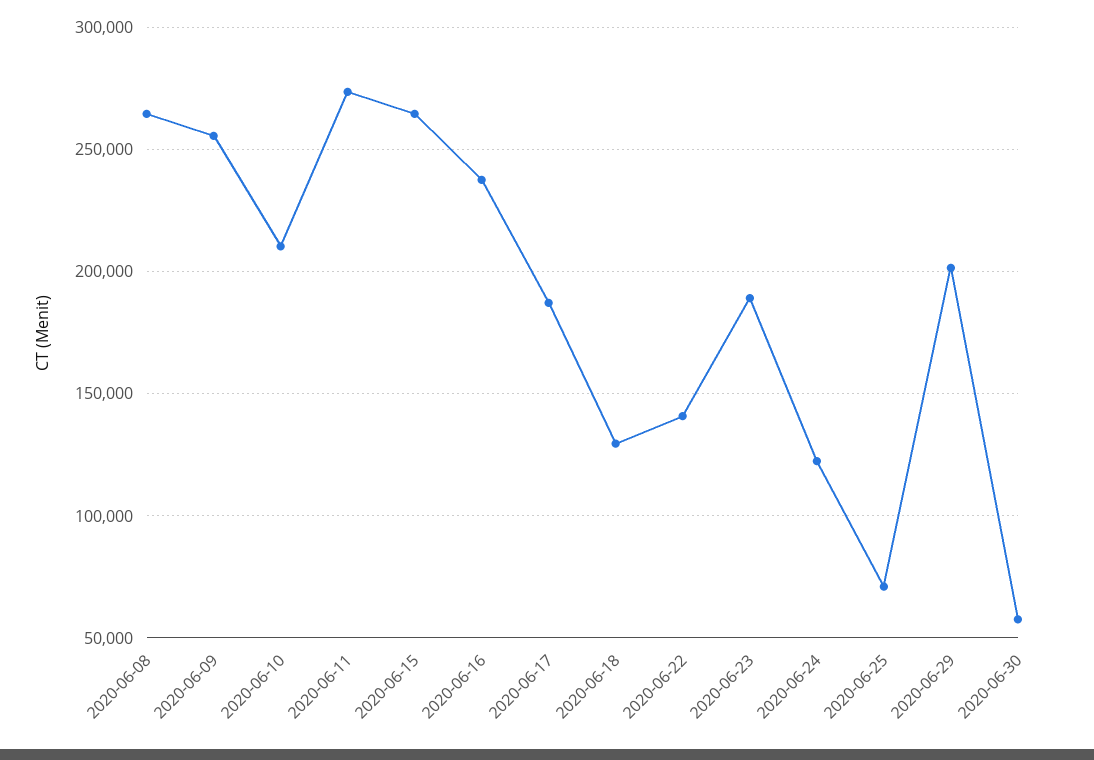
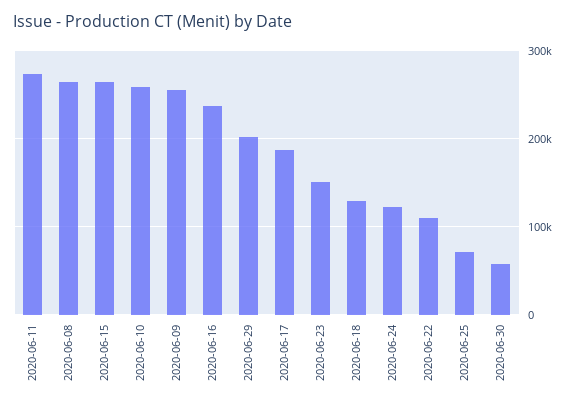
  {
    "2020-06-08": 265000,
    "2020-06-09": 255000,
-   "2020-06-10": 210000,
+   "2020-06-10": 260000,
    "2020-06-11": 275000,
    "2020-06-15": 265000,
    "2020-06-16": 240000,
    "2020-06-17": 185000,
    "2020-06-18": 130000,
-   "2020-06-22": 140000,
+   "2020-06-22": 110000,
-   "2020-06-23": 190000,
+   "2020-06-23": 150000,
    "2020-06-24": 120000,
    "2020-06-25": 70000,
    "2020-06-29": 200000,
    "2020-06-30": 60000
  }

